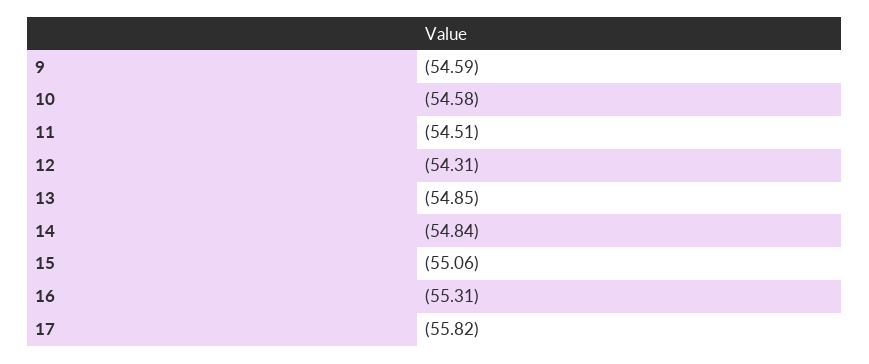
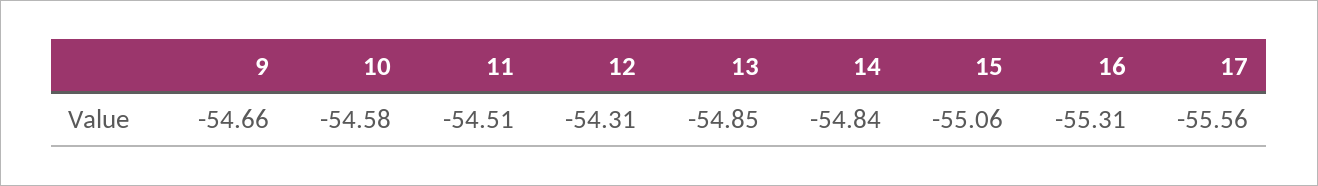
  {
-   "9": -54.59,
+   "9": -54.66,
    "10": -54.58,
    "11": -54.51,
    "12": -54.31,
    "13": -54.85,
    "14": -54.84,
    "15": -55.06,
    "16": -55.31,
-   "17": -55.82
+   "17": -55.56
  }

